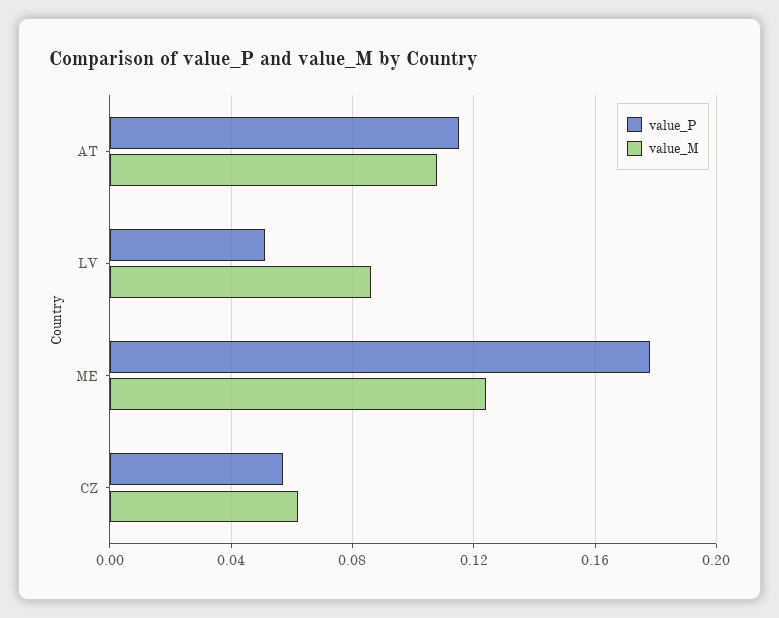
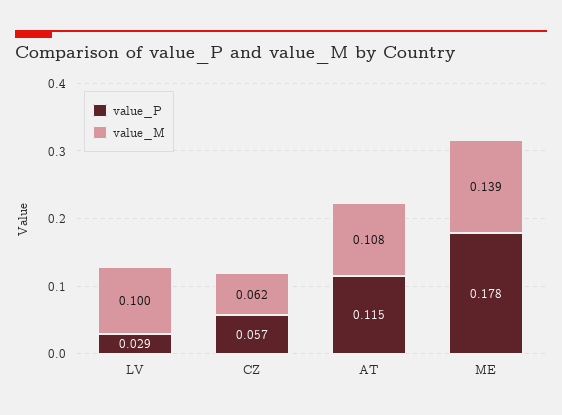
  {
    "value_P": {
      "AT": 0.115,
-     "LV": 0.05,
+     "LV": 0.029,
      "ME": 0.178,
      "CZ": 0.057
    },
    "value_M": {
      "AT": 0.108,
-     "LV": 0.085,
+     "LV": 0.1,
-     "ME": 0.125,
+     "ME": 0.139,
      "CZ": 0.062
    }
  }

